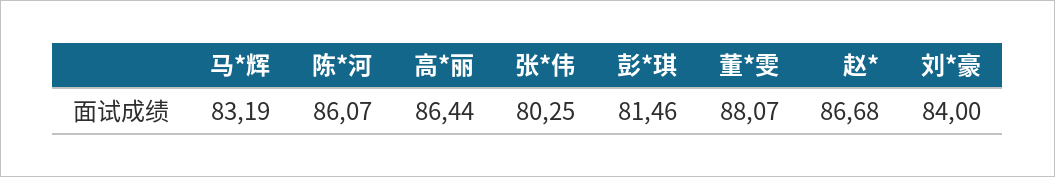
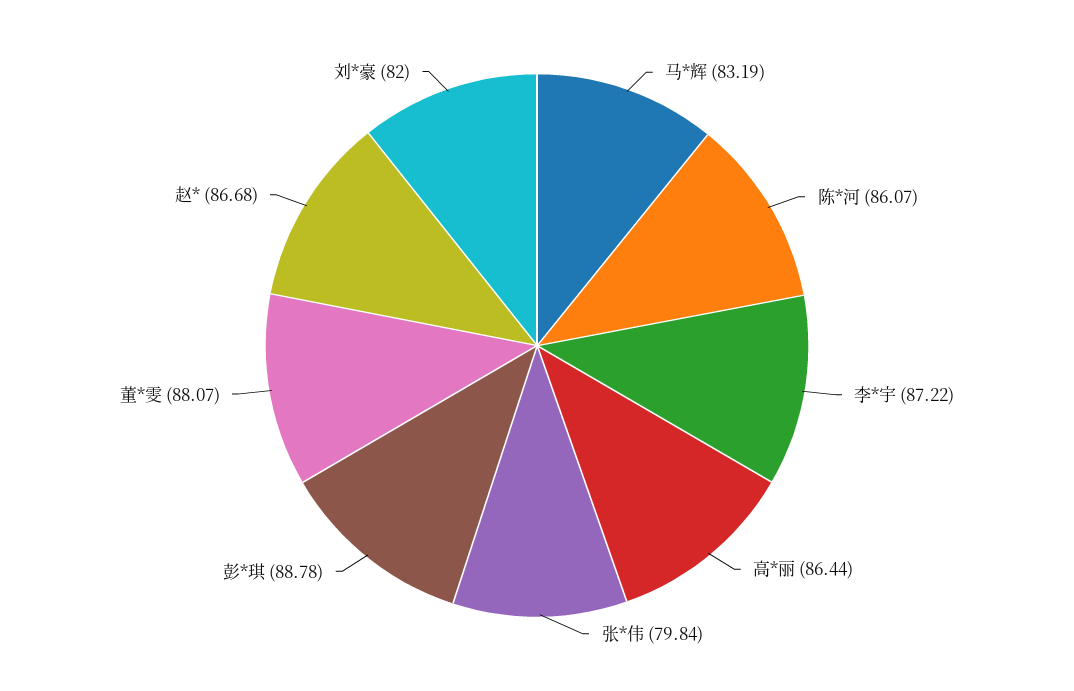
  {
    "马*辉": 83.19,
    "陈*河": 86.07,
    "高*丽": 86.44,
-   "张*伟": 80.25,
+   "张*伟": 79.84,
-   "彭*琪": 81.46,
+   "彭*琪": 88.78,
    "董*雯": 88.07,
    "赵*": 86.68,
-   "刘*豪": 84
+   "刘*豪": 82,
+   "李*宇": 87.22
  }

